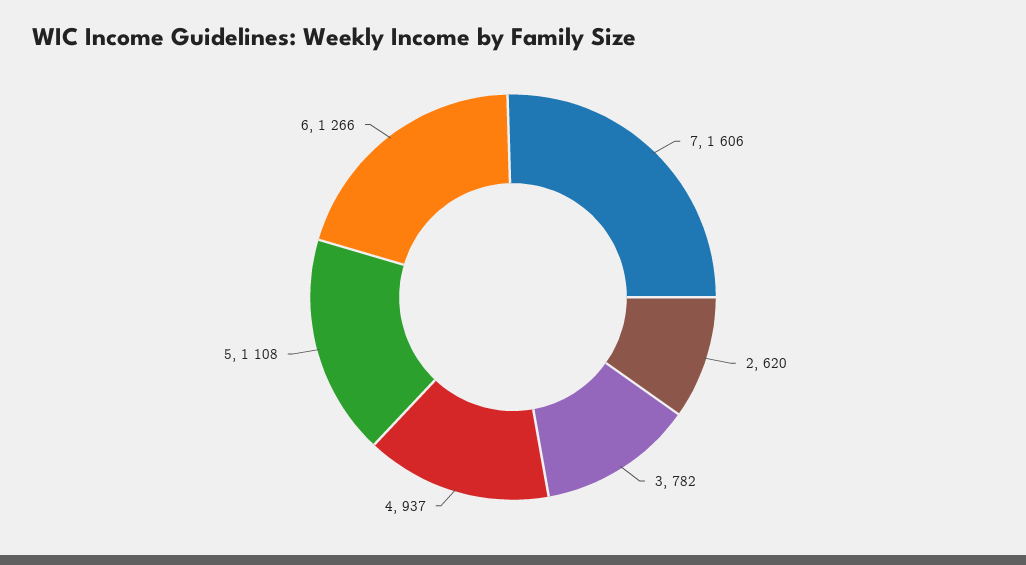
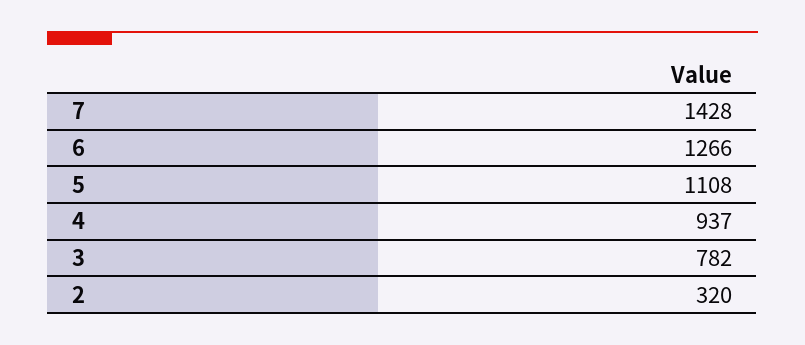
  {
-   "7": 1606,
+   "7": 1428,
-   "2": 620,
+   "2": 320,
    "3": 782,
    "4": 937,
    "5": 1108,
    "6": 1266
  }

